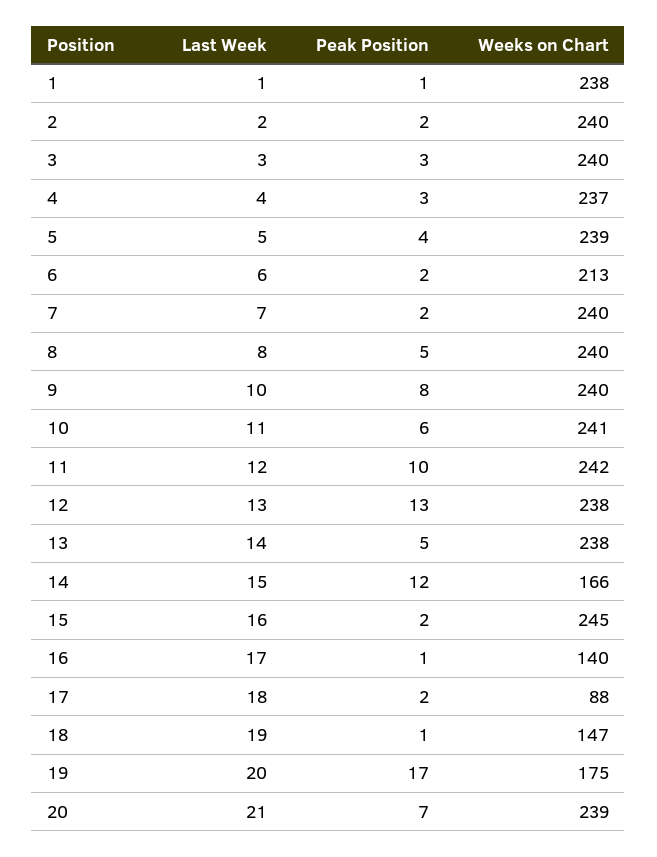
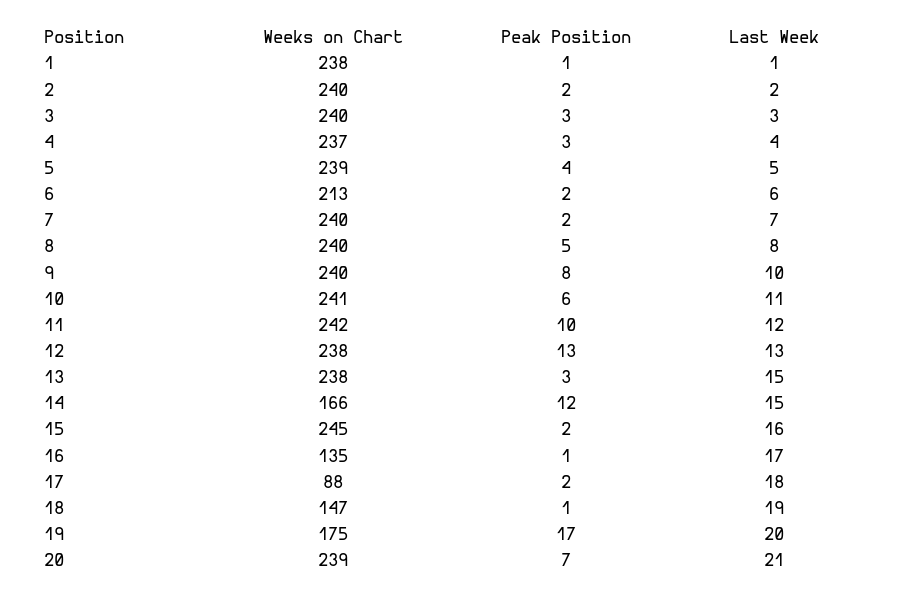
  {
    "Last Week": {
      "1": 1,
      "2": 2,
      "3": 3,
      "4": 4,
      "5": 5,
      "6": 6,
      "7": 7,
      "8": 8,
      "9": 10,
      "10": 11,
      "11": 12,
      "12": 13,
-     "13": 14,
+     "13": 15,
      "14": 15,
      "15": 16,
      "16": 17,
      "17": 18,
      "18": 19,
      "19": 20,
      "20": 21
    },
    "Peak Position": {
      "1": 1,
      "2": 2,
      "3": 3,
      "4": 3,
      "5": 4,
      "6": 2,
      "7": 2,
      "8": 5,
      "9": 8,
      "10": 6,
      "11": 10,
      "12": 13,
-     "13": 5,
+     "13": 3,
      "14": 12,
      "15": 2,
      "16": 1,
      "17": 2,
      "18": 1,
      "19": 17,
      "20": 7
    },
    "Weeks on Chart": {
      "1": 238,
      "2": 240,
      "3": 240,
      "4": 237,
      "5": 239,
      "6": 213,
      "7": 240,
      "8": 240,
      "9": 240,
      "10": 241,
      "11": 242,
      "12": 238,
      "13": 238,
      "14": 166,
      "15": 245,
-     "16": 140,
+     "16": 135,
      "17": 88,
      "18": 147,
      "19": 175,
      "20": 239
    }
  }

